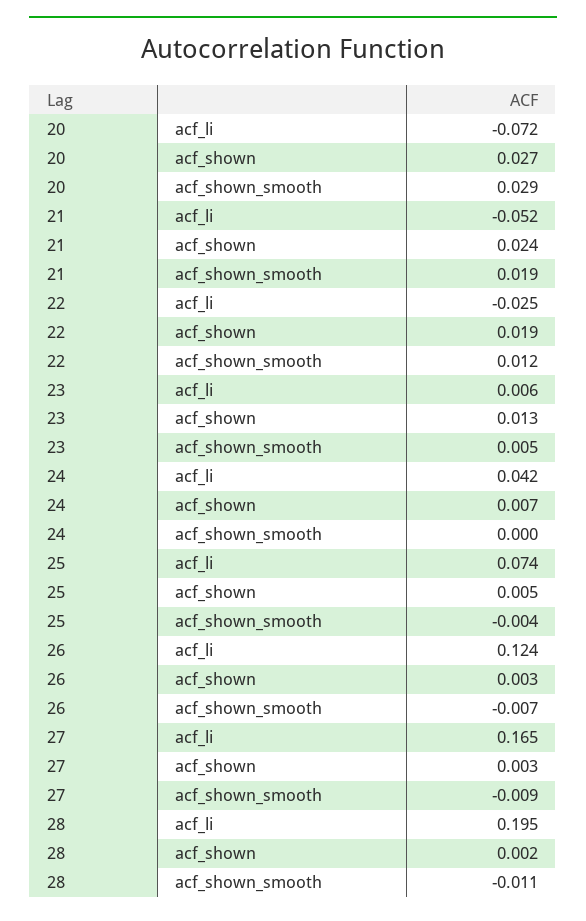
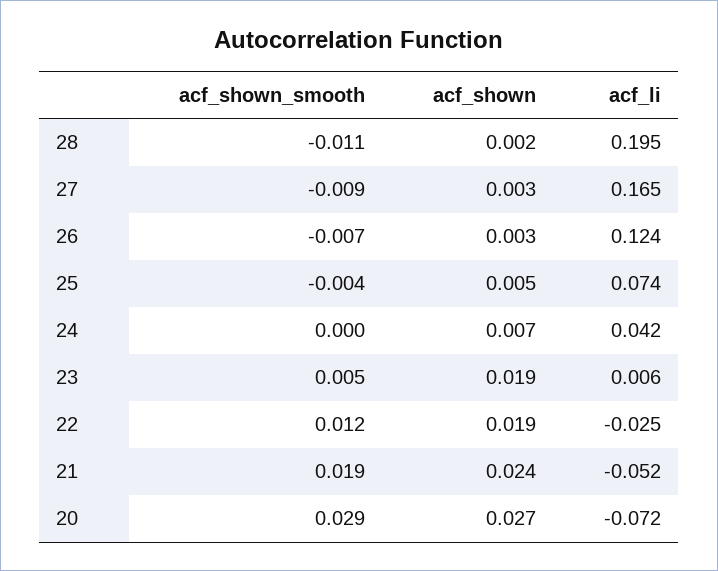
  {
    "20": {
      "acf_li": -0.072,
      "acf_shown": 0.027,
      "acf_shown_smooth": 0.029
    },
    "21": {
      "acf_li": -0.052,
      "acf_shown": 0.024,
      "acf_shown_smooth": 0.019
    },
    "22": {
      "acf_li": -0.025,
      "acf_shown": 0.019,
      "acf_shown_smooth": 0.012
    },
    "23": {
      "acf_li": 0.006,
-     "acf_shown": 0.013,
+     "acf_shown": 0.019,
      "acf_shown_smooth": 0.005
    },
    "24": {
      "acf_li": 0.042,
      "acf_shown": 0.007,
      "acf_shown_smooth": 0
    },
    "25": {
      "acf_li": 0.074,
      "acf_shown": 0.005,
      "acf_shown_smooth": -0.004
    },
    "26": {
      "acf_li": 0.124,
      "acf_shown": 0.003,
      "acf_shown_smooth": -0.007
    },
    "27": {
      "acf_li": 0.165,
      "acf_shown": 0.003,
      "acf_shown_smooth": -0.009
    },
    "28": {
      "acf_li": 0.195,
      "acf_shown": 0.002,
      "acf_shown_smooth": -0.011
    }
  }

